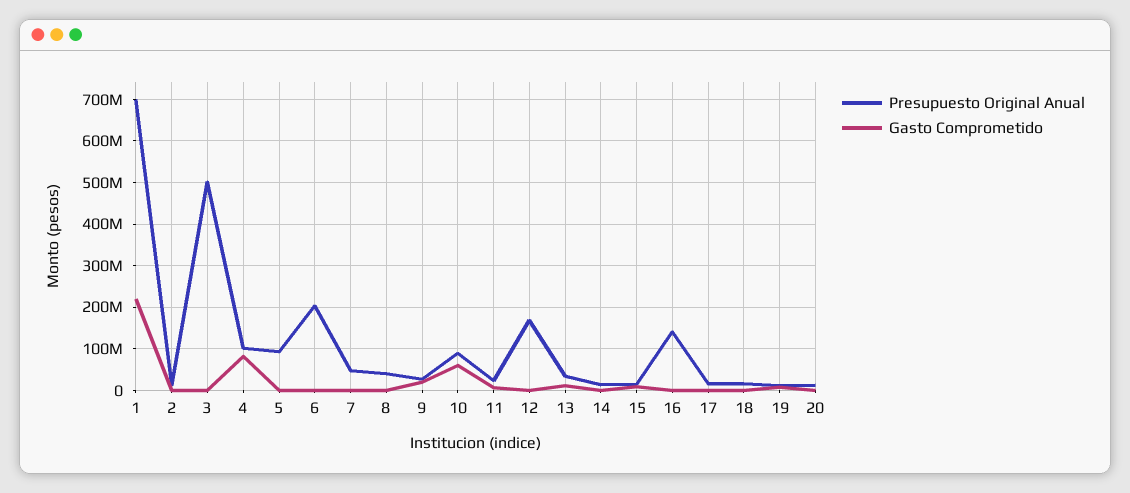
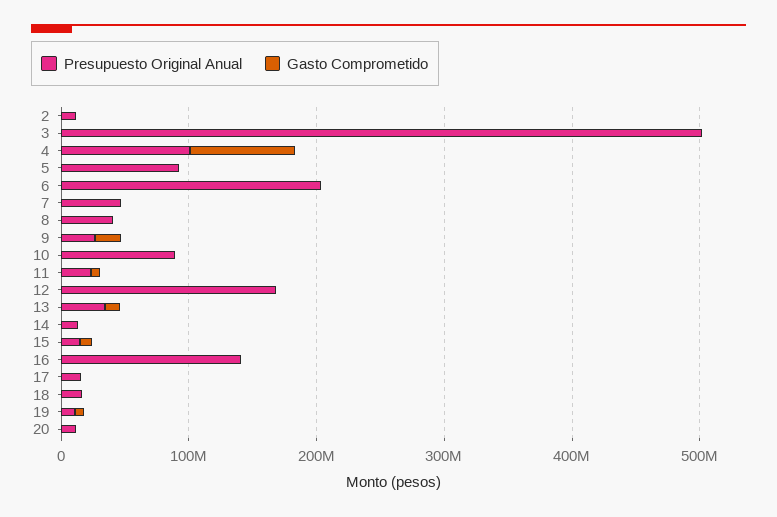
  {
    "Presupuesto Original Anual": {
-     "1": 700000000,
      "2": 20000000,
      "3": 500000000,
      "4": 100000000,
      "5": 100000000,
      "6": 200000000,
      "7": 40000000,
      "8": 40000000,
      "9": 20000000,
      "10": 80000000,
      "11": 20000000,
      "12": 160000000,
      "13": 40000000,
      "14": 20000000,
      "15": 20000000,
      "16": 140000000,
      "17": 20000000,
      "18": 20000000,
      "19": 20000000,
      "20": 20000000
    },
    "Gasto Comprometido": {
-     "1": 220000000,
      "2": 0,
      "3": 0,
      "4": 80000000,
      "5": 0,
      "6": 0,
      "7": 0,
      "8": 0,
      "9": 20000000,
-     "10": 60000000,
+     "10": 0,
      "11": 0,
      "12": 0,
      "13": 20000000,
      "14": 0,
      "15": 0,
      "16": 0,
      "17": 0,
      "18": 0,
      "19": 0,
      "20": 0
    }
  }

